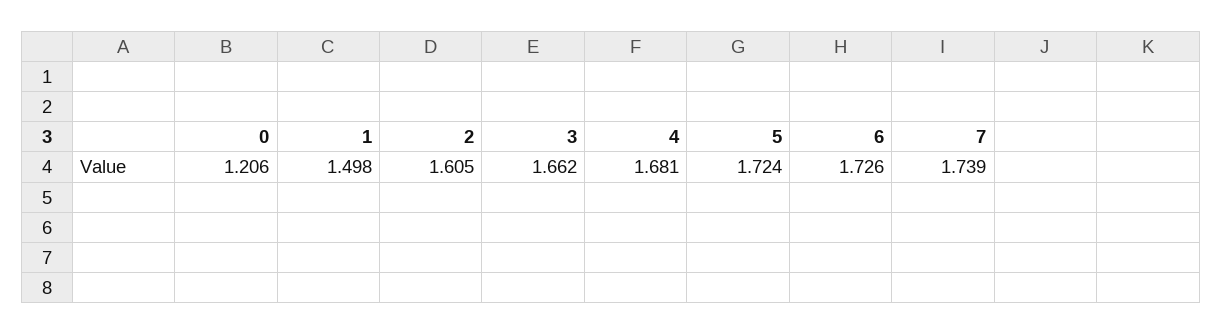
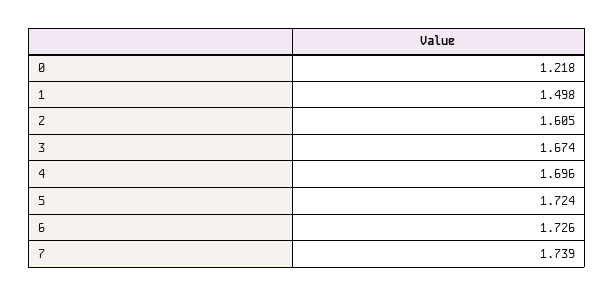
  {
-   "0": 1.206,
+   "0": 1.218,
    "1": 1.498,
    "2": 1.605,
-   "3": 1.662,
+   "3": 1.674,
-   "4": 1.681,
+   "4": 1.696,
    "5": 1.724,
    "6": 1.726,
    "7": 1.739
  }

